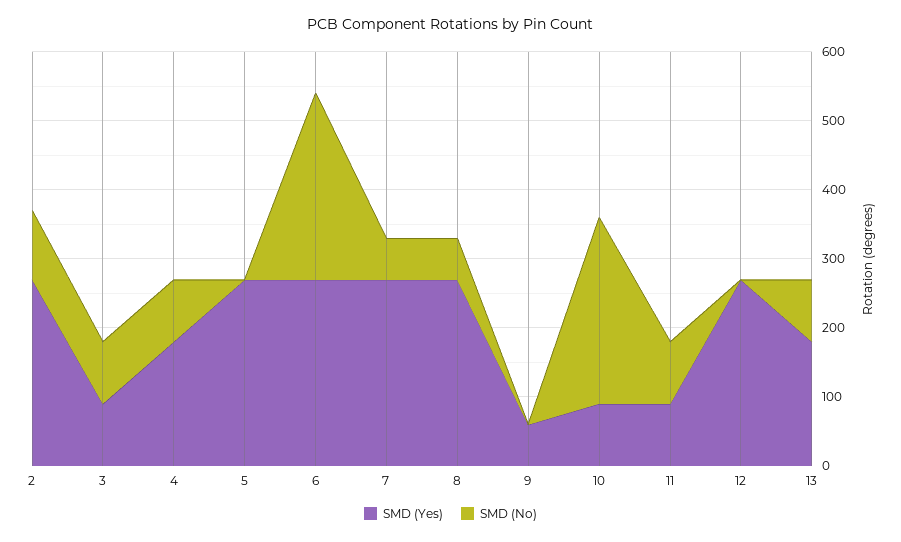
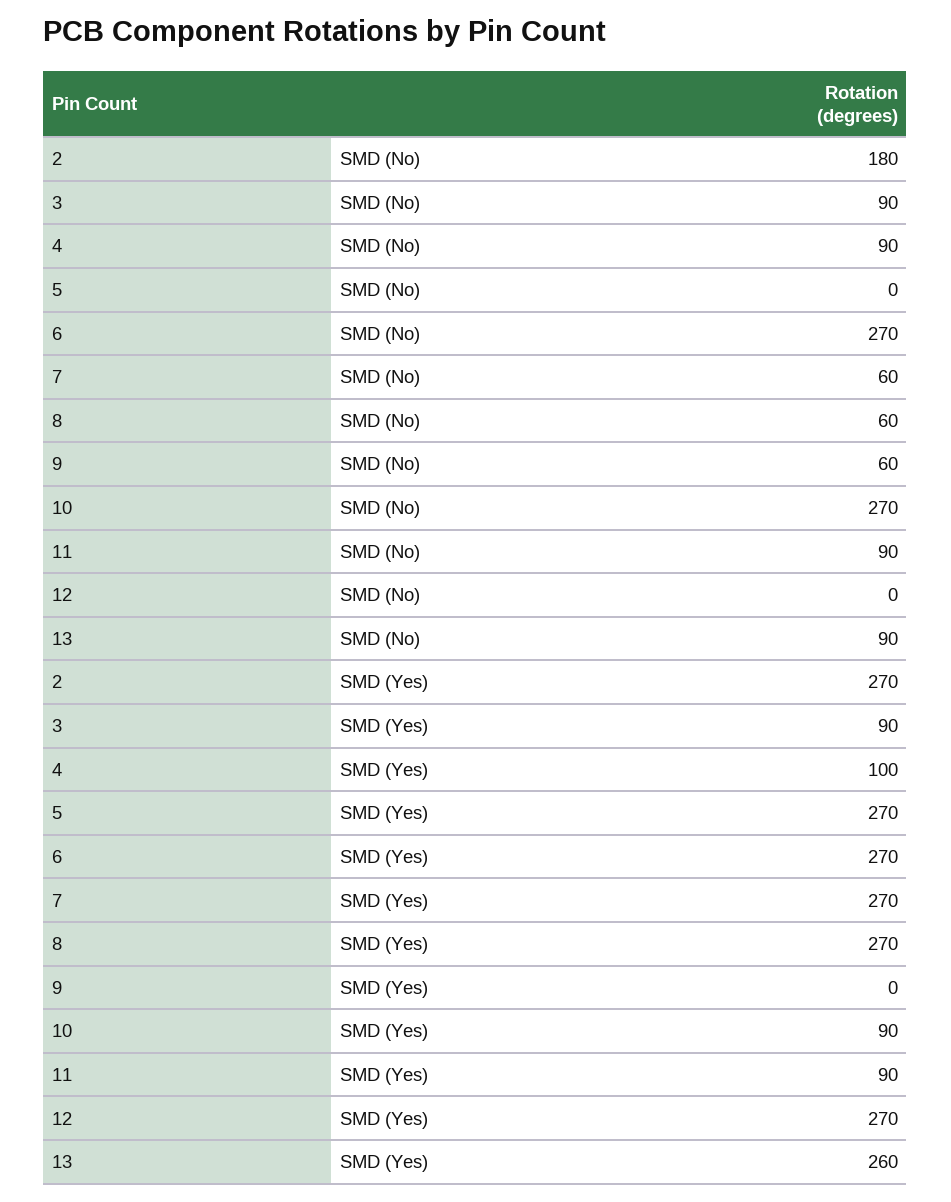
  {
    "SMD (Yes)": {
      "2": 270,
      "3": 90,
-     "4": 180,
+     "4": 100,
      "5": 270,
      "6": 270,
      "7": 270,
      "8": 270,
-     "9": 60,
+     "9": 0,
      "10": 90,
      "11": 90,
      "12": 270,
-     "13": 180
+     "13": 260
    },
    "SMD (No)": {
-     "2": 100,
+     "2": 180,
      "3": 90,
      "4": 90,
      "5": 0,
      "6": 270,
      "7": 60,
      "8": 60,
-     "9": 0,
+     "9": 60,
      "10": 270,
      "11": 90,
      "12": 0,
      "13": 90
    }
  }

